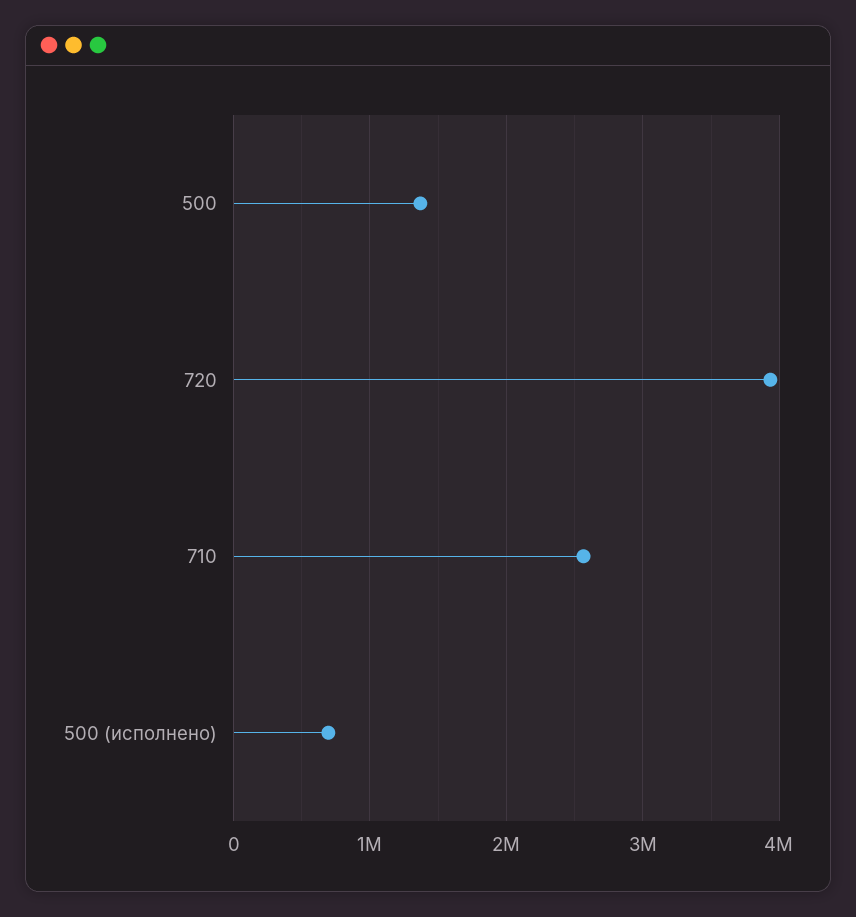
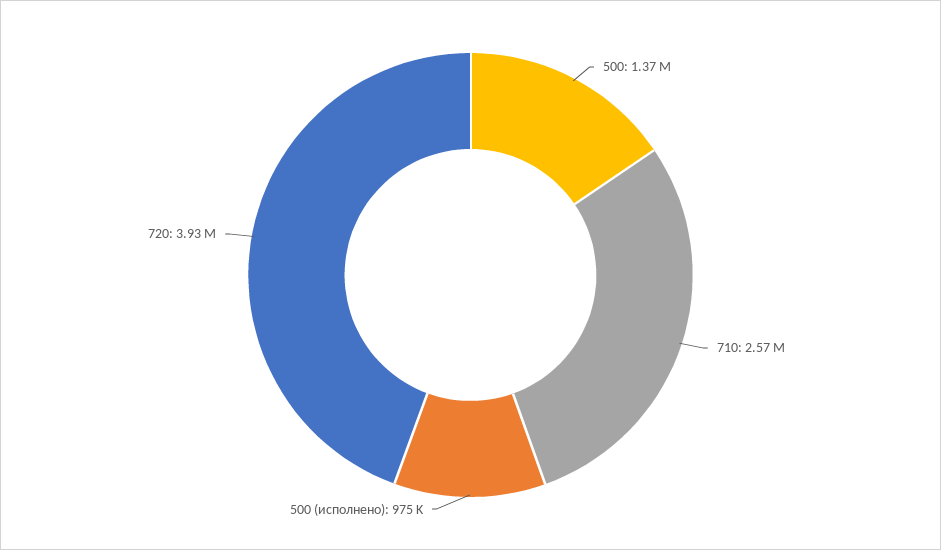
  {
    "500": 1370000,
    "720": 3930000,
    "710": 2570000,
-   "500 (исполнено)": 700000
+   "500 (исполнено)": 975000
  }

